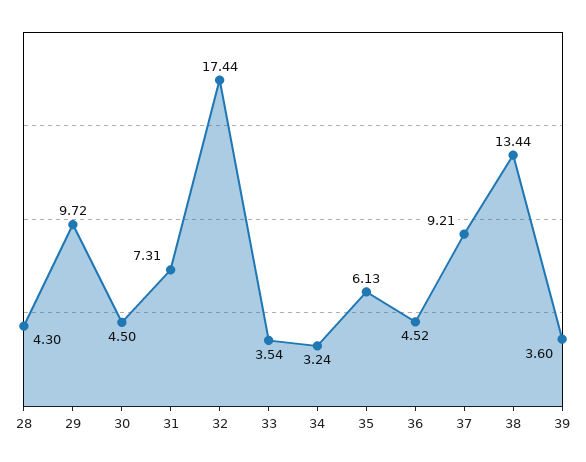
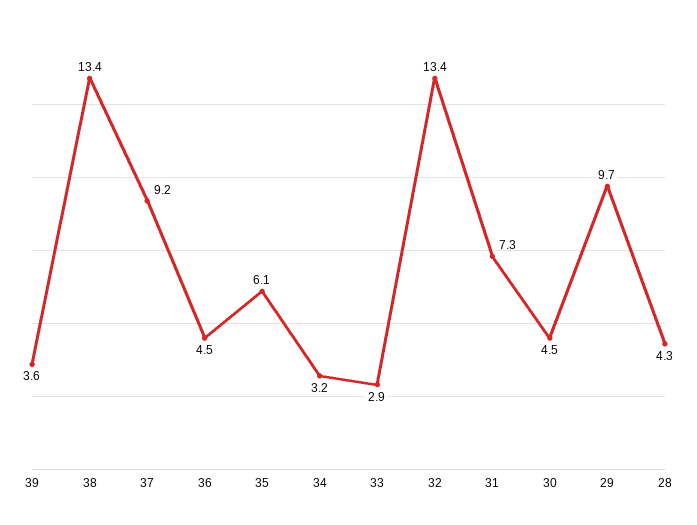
  {
    "28": 4.3,
    "29": 9.72,
    "30": 4.5,
    "31": 7.31,
-   "32": 17.44,
+   "32": 13.4,
-   "33": 3.54,
+   "33": 2.9,
    "34": 3.24,
    "35": 6.13,
    "36": 4.52,
    "37": 9.21,
    "38": 13.44,
    "39": 3.6
  }

